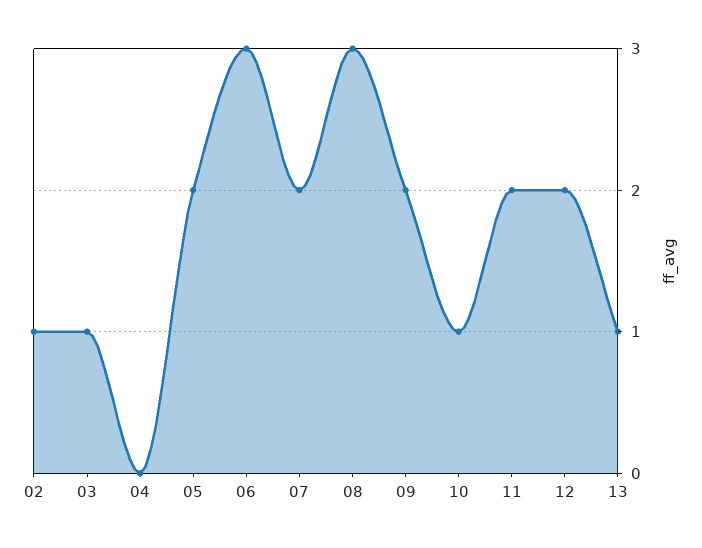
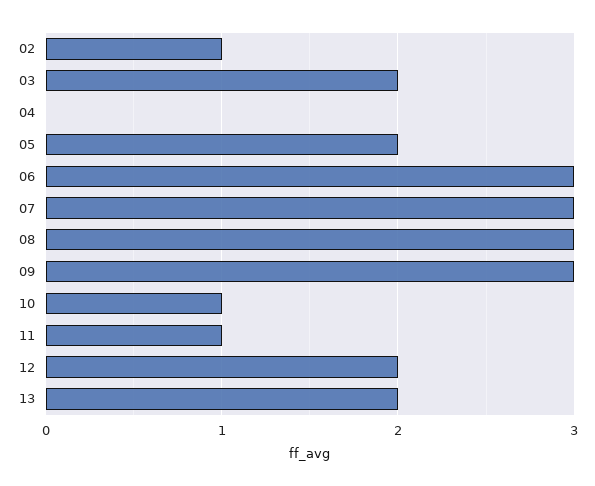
  {
    "02": 1,
-   "03": 1,
+   "03": 2,
    "04": 0,
    "05": 2,
    "06": 3,
-   "07": 2,
+   "07": 3,
    "08": 3,
-   "09": 2,
+   "09": 3,
    "10": 1,
-   "11": 2,
+   "11": 1,
    "12": 2,
-   "13": 1
+   "13": 2
  }

